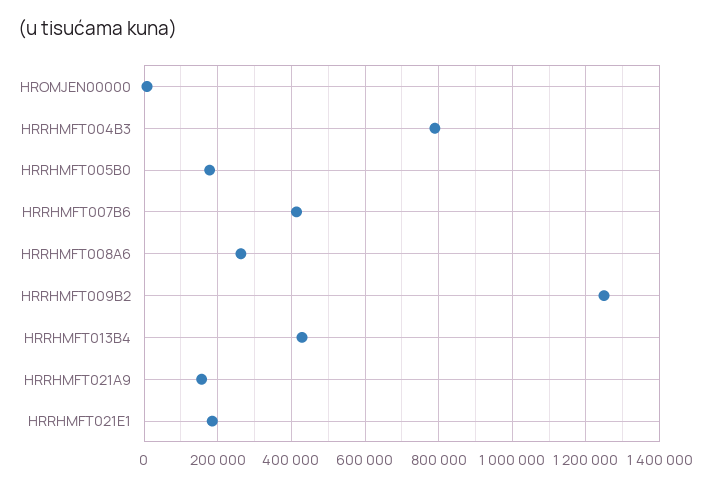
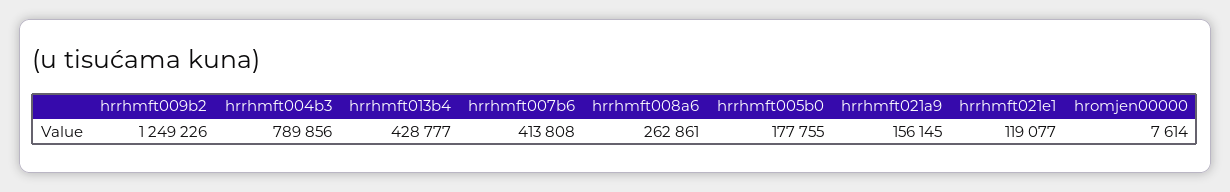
  {
    "HROMJEN00000": 7614,
    "HRRHMFT004B3": 789856,
    "HRRHMFT005B0": 177755,
    "HRRHMFT007B6": 413808,
    "HRRHMFT008A6": 262861,
    "HRRHMFT009B2": 1249226,
    "HRRHMFT013B4": 428777,
    "HRRHMFT021A9": 156145,
-   "HRRHMFT021E1": 180000
+   "HRRHMFT021E1": 119077
  }

